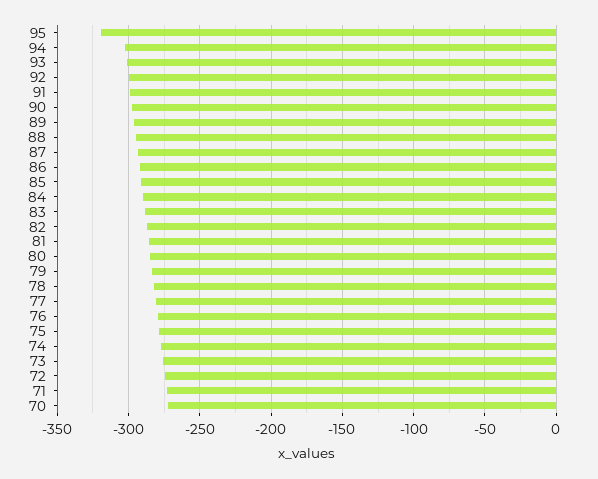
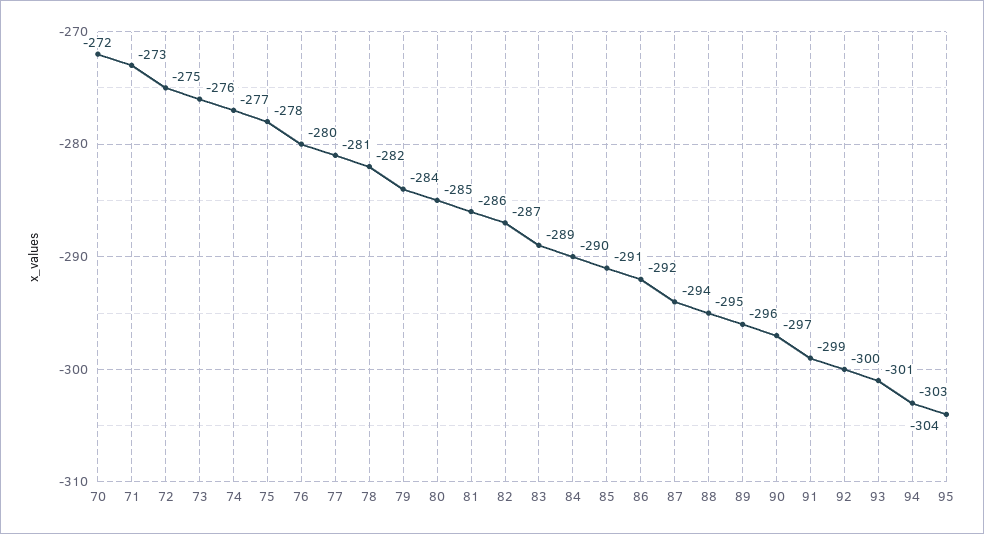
  {
-   "95": -320,
+   "95": -304,
    "94": -303,
    "93": -301,
    "92": -300,
    "91": -299,
    "90": -297,
    "89": -296,
    "88": -295,
    "87": -294,
    "86": -292,
    "85": -291,
    "84": -290,
    "83": -289,
    "82": -287,
    "81": -286,
    "80": -285,
    "79": -284,
    "78": -282,
    "77": -281,
    "76": -280,
    "75": -278,
    "74": -277,
    "73": -276,
    "72": -275,
    "71": -273,
    "70": -272
  }

